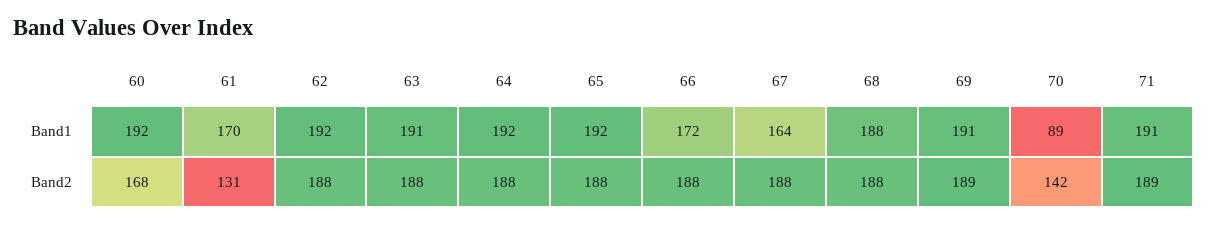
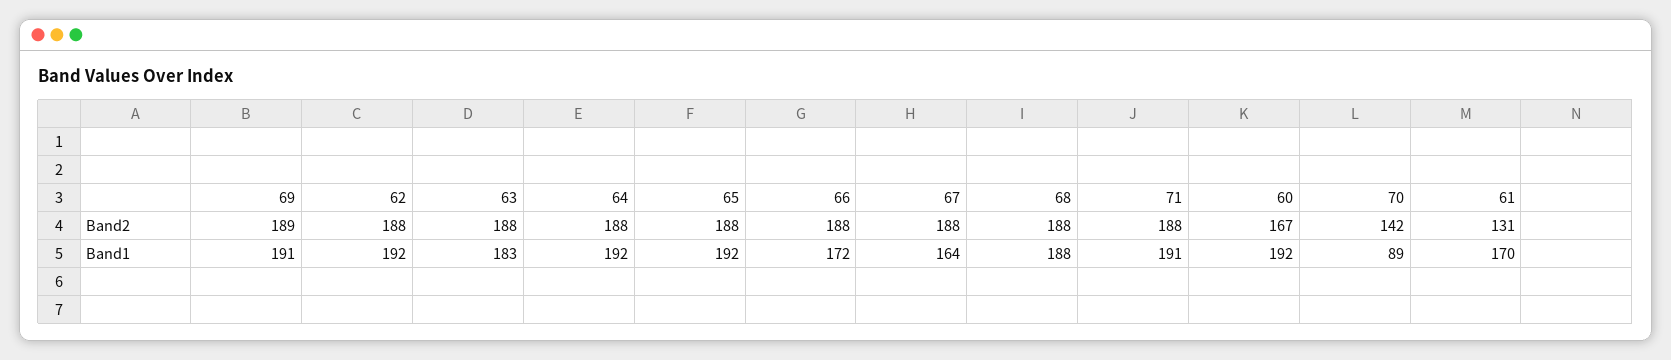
  {
    "60": {
      "Band1": 192,
-     "Band2": 168
+     "Band2": 167
    },
    "61": {
      "Band1": 170,
      "Band2": 131
    },
    "62": {
      "Band1": 192,
      "Band2": 188
    },
    "63": {
-     "Band1": 191,
+     "Band1": 183,
      "Band2": 188
    },
    "64": {
      "Band1": 192,
      "Band2": 188
    },
    "65": {
      "Band1": 192,
      "Band2": 188
    },
    "66": {
      "Band1": 172,
      "Band2": 188
    },
    "67": {
      "Band1": 164,
      "Band2": 188
    },
    "68": {
      "Band1": 188,
      "Band2": 188
    },
    "69": {
      "Band1": 191,
      "Band2": 189
    },
    "70": {
      "Band1": 89,
      "Band2": 142
    },
    "71": {
      "Band1": 191,
-     "Band2": 189
+     "Band2": 188
    }
  }

